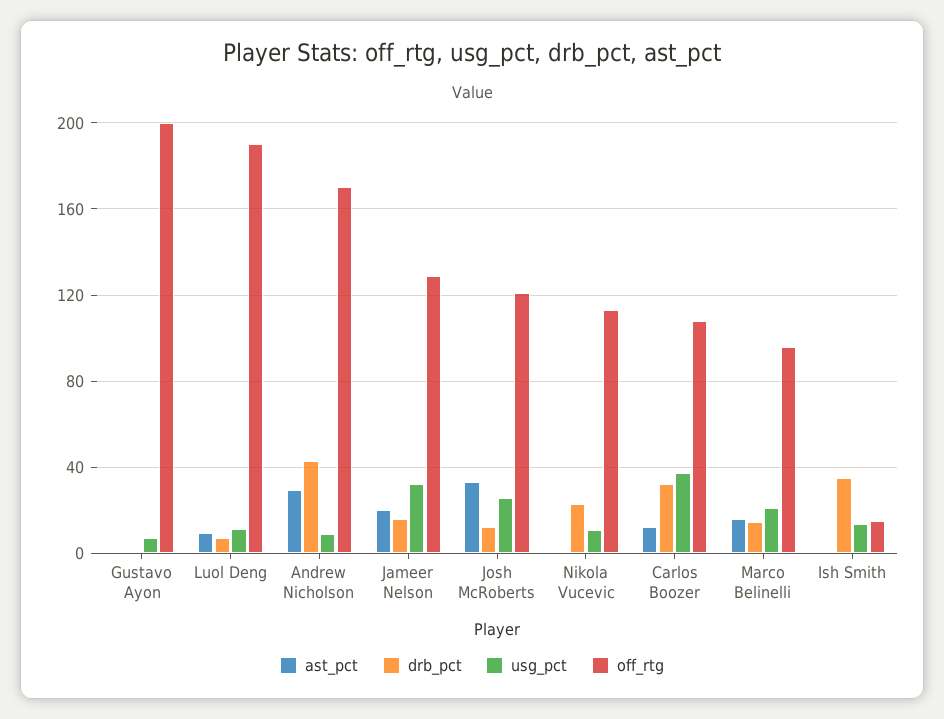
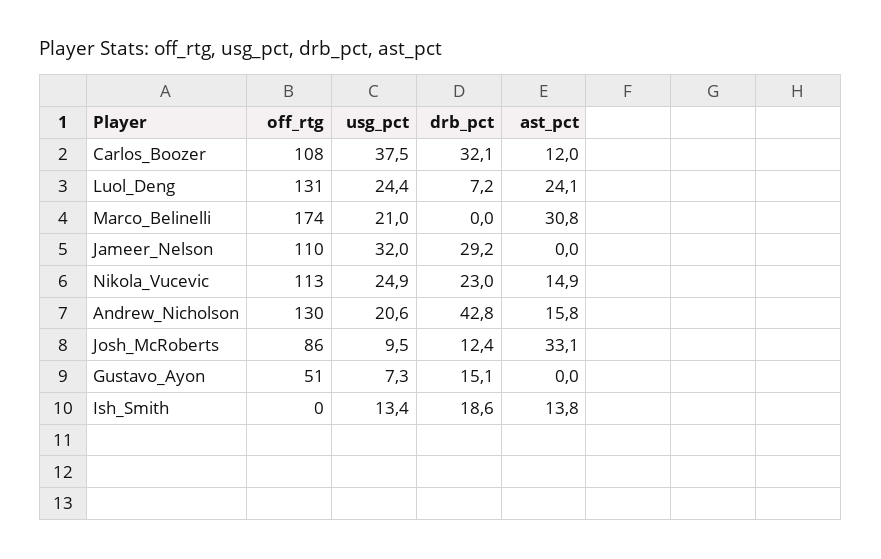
  {
    "ast_pct": {
      "Gustavo Ayon": 0,
-     "Luol Deng": 10,
+     "Luol Deng": 24.1,
-     "Andrew Nicholson": 30,
+     "Andrew Nicholson": 15.8,
-     "Jameer Nelson": 20,
+     "Jameer Nelson": 0,
      "Josh McRoberts": 33.1,
-     "Nikola Vucevic": 0,
+     "Nikola Vucevic": 14.9,
      "Carlos Boozer": 12,
-     "Marco Belinelli": 15,
+     "Marco Belinelli": 30.8,
-     "Ish Smith": 0
+     "Ish Smith": 13.8
    },
    "drb_pct": {
-     "Gustavo Ayon": 0,
+     "Gustavo Ayon": 15.1,
      "Luol Deng": 7.2,
      "Andrew Nicholson": 42.8,
-     "Jameer Nelson": 15,
+     "Jameer Nelson": 29.2,
      "Josh McRoberts": 12.4,
      "Nikola Vucevic": 23,
      "Carlos Boozer": 32.1,
-     "Marco Belinelli": 15,
+     "Marco Belinelli": 0,
-     "Ish Smith": 35
+     "Ish Smith": 18.6
    },
    "usg_pct": {
      "Gustavo Ayon": 7.3,
-     "Luol Deng": 10,
+     "Luol Deng": 24.4,
-     "Andrew Nicholson": 10,
+     "Andrew Nicholson": 20.6,
      "Jameer Nelson": 32,
-     "Josh McRoberts": 25,
+     "Josh McRoberts": 9.5,
-     "Nikola Vucevic": 10,
+     "Nikola Vucevic": 24.9,
      "Carlos Boozer": 37.5,
      "Marco Belinelli": 21,
      "Ish Smith": 13.4
    },
    "off_rtg": {
-     "Gustavo Ayon": 200,
+     "Gustavo Ayon": 51,
-     "Luol Deng": 190,
+     "Luol Deng": 131,
-     "Andrew Nicholson": 170,
+     "Andrew Nicholson": 130,
-     "Jameer Nelson": 130,
+     "Jameer Nelson": 110,
-     "Josh McRoberts": 120,
+     "Josh McRoberts": 86,
      "Nikola Vucevic": 113,
      "Carlos Boozer": 108,
-     "Marco Belinelli": 95,
+     "Marco Belinelli": 174,
-     "Ish Smith": 15
+     "Ish Smith": 0
    }
  }

